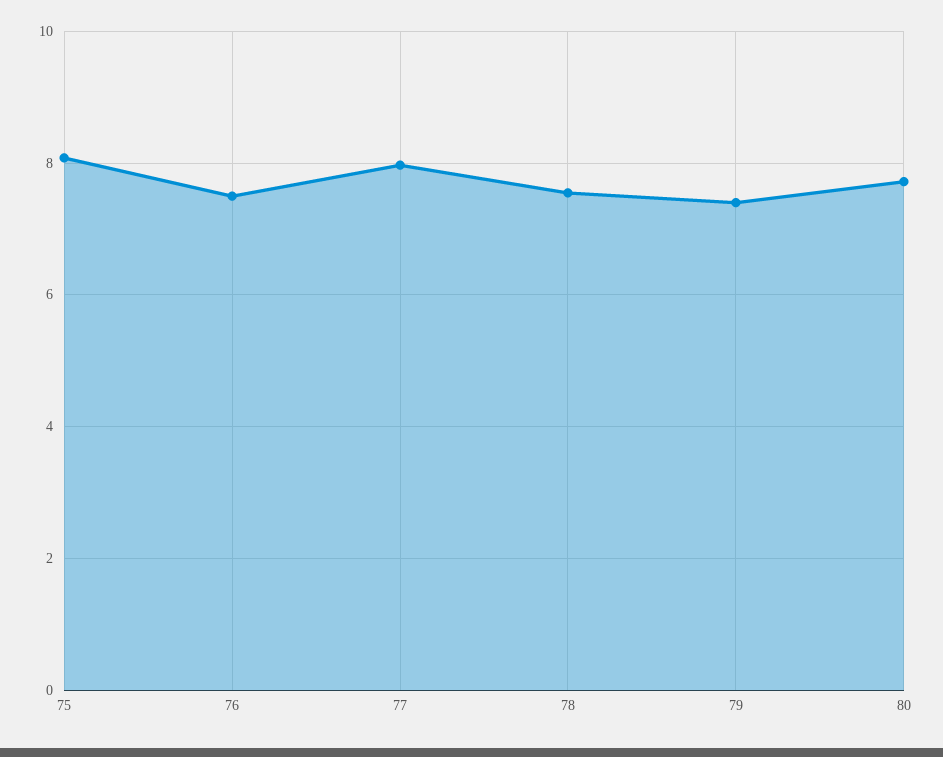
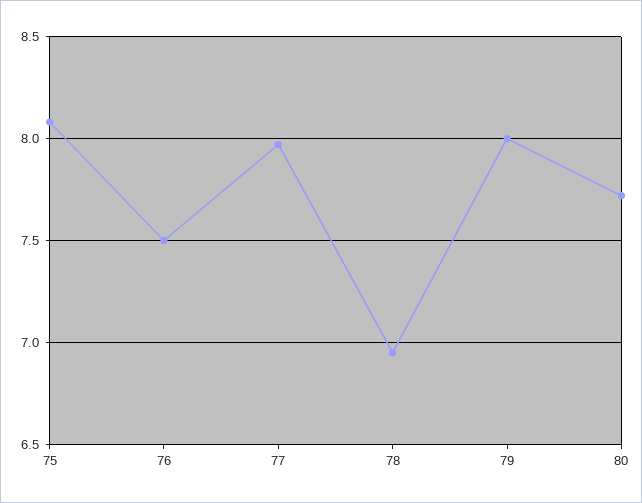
  {
    "75": 8.1,
    "76": 7.5,
    "77": 7.95,
-   "78": 7.6,
+   "78": 6.95,
-   "79": 7.4,
+   "79": 8,
    "80": 7.7
  }

